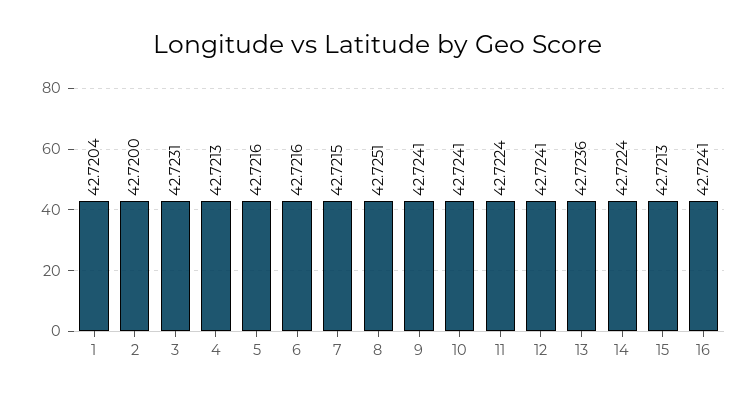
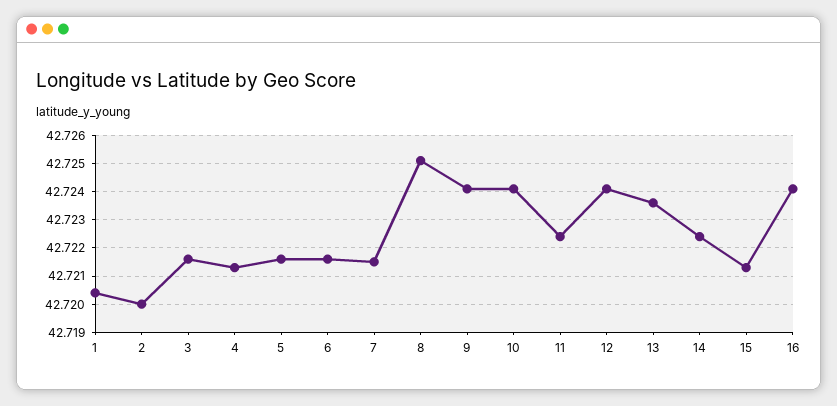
  {
    "1": 42.7204,
    "2": 42.72,
-   "3": 42.7231,
+   "3": 42.7215,
    "4": 42.7213,
    "5": 42.7216,
    "6": 42.7216,
    "7": 42.7215,
    "8": 42.7251,
    "9": 42.7241,
    "10": 42.7241,
    "11": 42.7224,
    "12": 42.7241,
    "13": 42.7236,
    "14": 42.7224,
    "15": 42.7213,
    "16": 42.7241
  }

